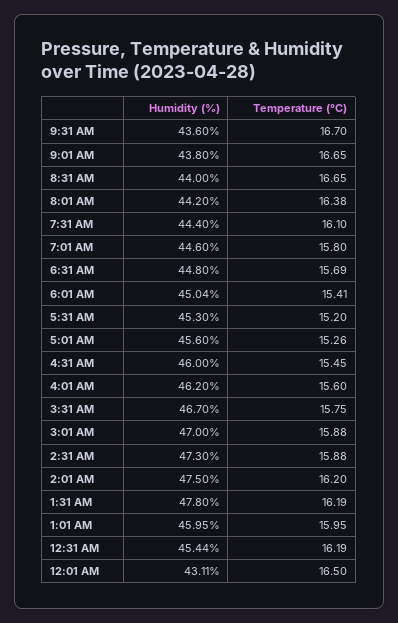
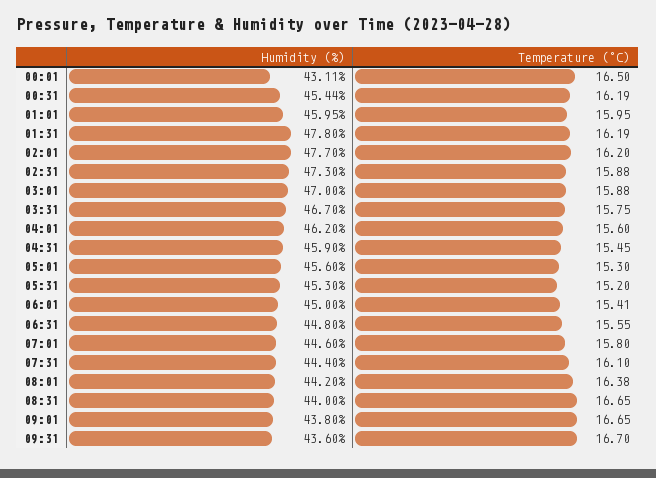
  {
    "Humidity (%)": {
      "9:31 AM": 43.6,
      "9:01 AM": 43.8,
      "8:31 AM": 44,
      "8:01 AM": 44.2,
      "7:31 AM": 44.4,
      "7:01 AM": 44.6,
      "6:31 AM": 44.8,
-     "6:01 AM": 45.04,
+     "6:01 AM": 45,
      "5:31 AM": 45.3,
      "5:01 AM": 45.6,
-     "4:31 AM": 46,
+     "4:31 AM": 45.9,
      "4:01 AM": 46.2,
      "3:31 AM": 46.7,
      "3:01 AM": 47,
      "2:31 AM": 47.3,
-     "2:01 AM": 47.5,
+     "2:01 AM": 47.7,
      "1:31 AM": 47.8,
      "1:01 AM": 45.95,
      "12:31 AM": 45.44,
      "12:01 AM": 43.11
    },
    "Temperature (°C)": {
      "9:31 AM": 16.7,
      "9:01 AM": 16.65,
      "8:31 AM": 16.65,
      "8:01 AM": 16.38,
      "7:31 AM": 16.1,
      "7:01 AM": 15.8,
-     "6:31 AM": 15.69,
+     "6:31 AM": 15.55,
      "6:01 AM": 15.41,
      "5:31 AM": 15.2,
-     "5:01 AM": 15.26,
+     "5:01 AM": 15.3,
      "4:31 AM": 15.45,
      "4:01 AM": 15.6,
      "3:31 AM": 15.75,
      "3:01 AM": 15.88,
      "2:31 AM": 15.88,
      "2:01 AM": 16.2,
      "1:31 AM": 16.19,
      "1:01 AM": 15.95,
      "12:31 AM": 16.19,
      "12:01 AM": 16.5
    }
  }

